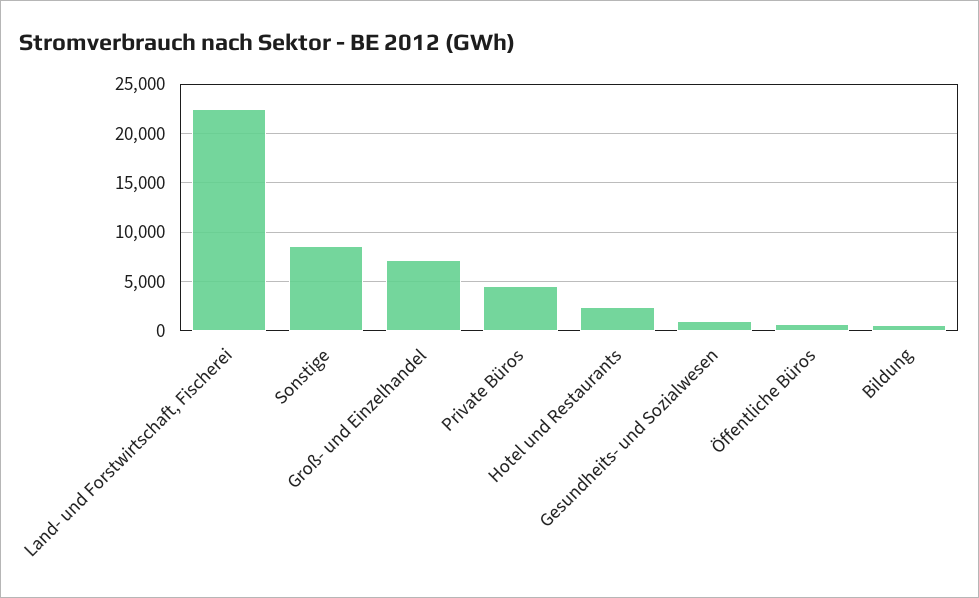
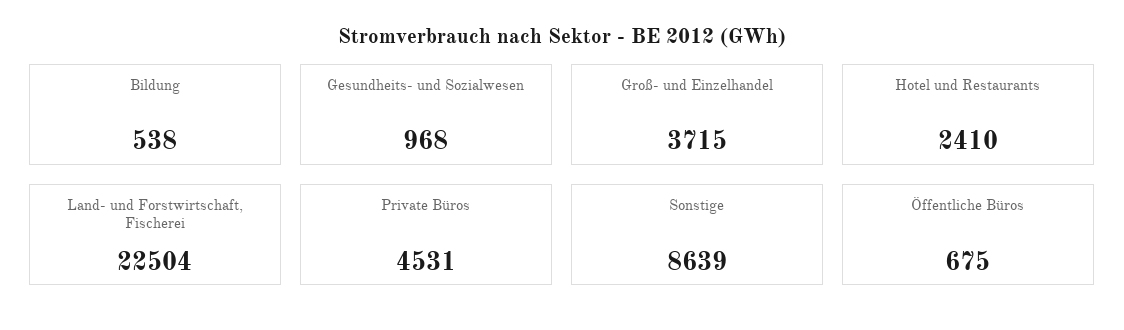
  {
    "Land- und Forstwirtschaft, Fischerei": 22504,
    "Sonstige": 8639,
-   "Groß- und Einzelhandel": 7000,
+   "Groß- und Einzelhandel": 3715,
    "Private Büros": 4531,
    "Hotel und Restaurants": 2410,
    "Gesundheits- und Sozialwesen": 968,
    "Öffentliche Büros": 675,
    "Bildung": 538
  }

